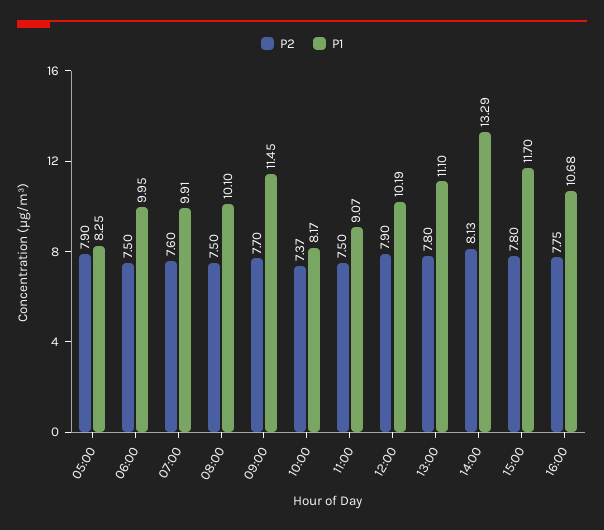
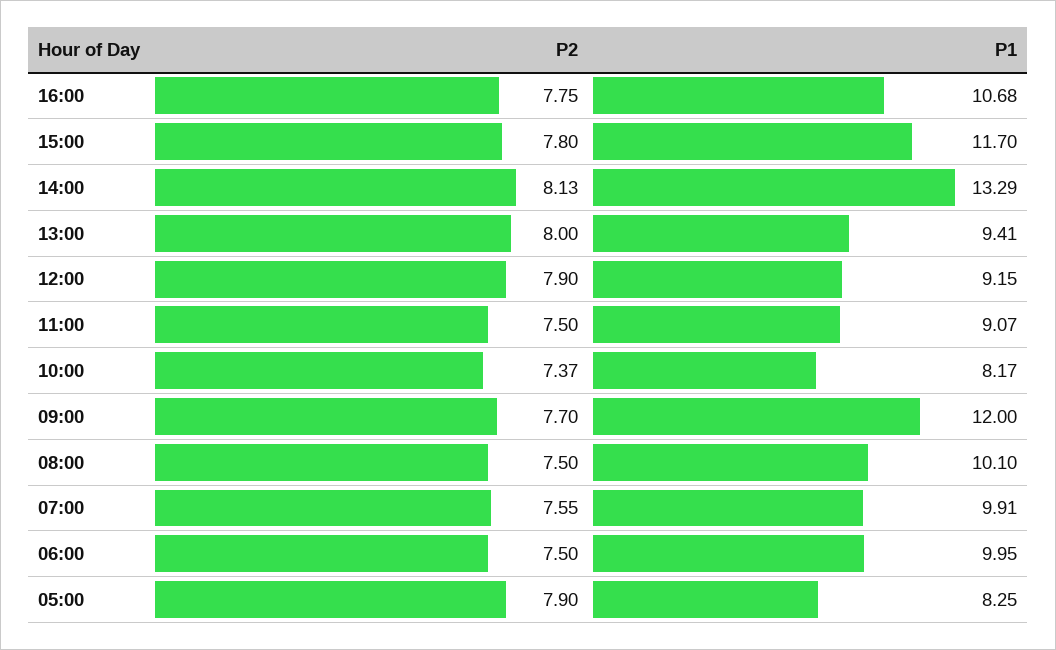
  {
    "P2": {
      "05:00": 7.9,
      "06:00": 7.5,
-     "07:00": 7.6,
+     "07:00": 7.55,
      "08:00": 7.5,
      "09:00": 7.7,
      "10:00": 7.37,
      "11:00": 7.5,
      "12:00": 7.9,
-     "13:00": 7.8,
+     "13:00": 8,
      "14:00": 8.13,
      "15:00": 7.8,
      "16:00": 7.75
    },
    "P1": {
      "05:00": 8.25,
      "06:00": 9.95,
      "07:00": 9.91,
      "08:00": 10.1,
-     "09:00": 11.45,
+     "09:00": 12,
      "10:00": 8.17,
      "11:00": 9.07,
-     "12:00": 10.19,
+     "12:00": 9.15,
-     "13:00": 11.1,
+     "13:00": 9.41,
      "14:00": 13.29,
      "15:00": 11.7,
      "16:00": 10.68
    }
  }

